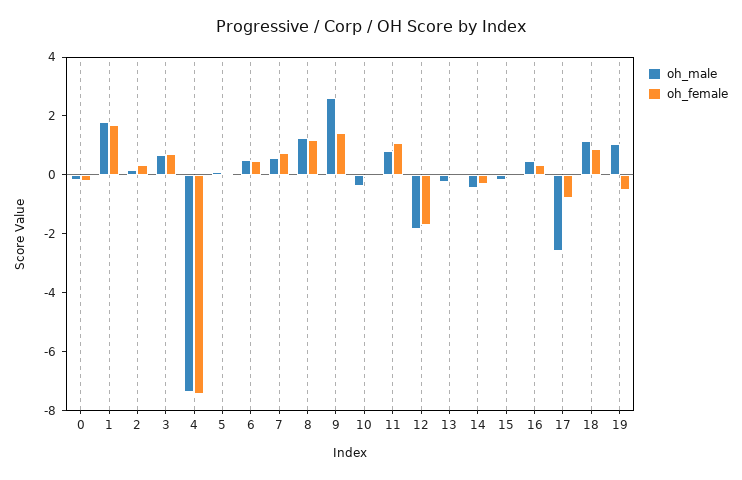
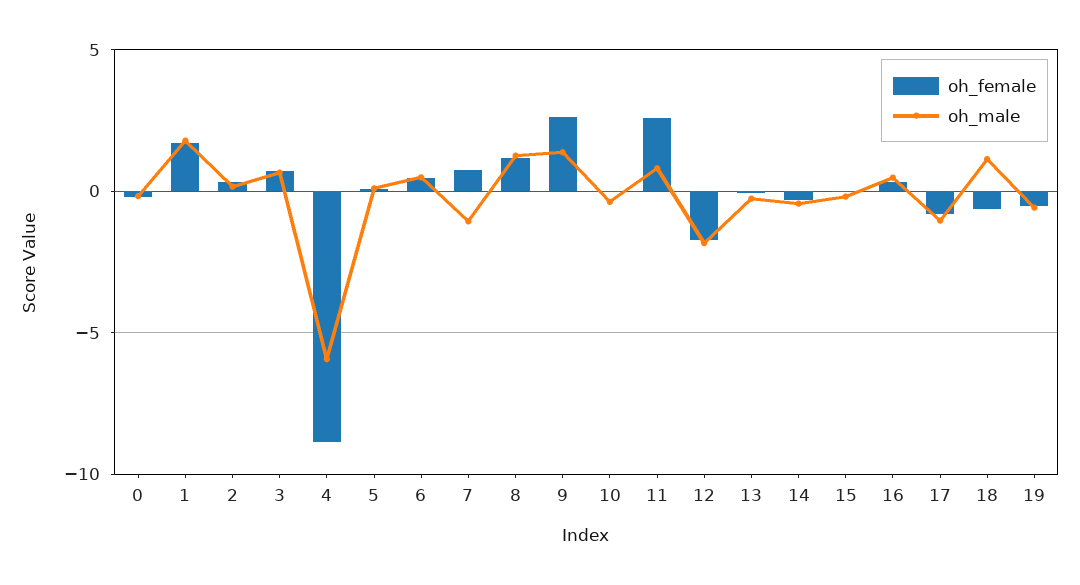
  {
    "oh_male": {
      "0": 0,
      "1": 2,
      "2": 0,
      "3": 0.5,
-     "4": -7.5,
+     "4": -6,
      "5": 0,
      "6": 0.5,
-     "7": 0.5,
+     "7": -1,
      "8": 1.5,
-     "9": 2.5,
+     "9": 1.5,
      "10": -0.5,
      "11": 1,
      "12": -2,
      "13": -0.5,
      "14": -0.5,
      "15": 0,
      "16": 0.5,
-     "17": -2.5,
+     "17": -1,
      "18": 1,
-     "19": 1
+     "19": -0.5
    },
    "oh_female": {
      "0": 0,
      "1": 1.5,
      "2": 0.5,
      "3": 0.5,
-     "4": -7.5,
+     "4": -9,
      "5": 0,
      "6": 0.5,
      "7": 0.5,
      "8": 1,
-     "9": 1.5,
+     "9": 2.5,
      "10": 0,
-     "11": 1,
+     "11": 2.5,
      "12": -1.5,
      "13": 0,
      "14": -0.5,
      "15": 0,
      "16": 0.5,
      "17": -1,
-     "18": 1,
+     "18": -0.5,
      "19": -0.5
    }
  }

